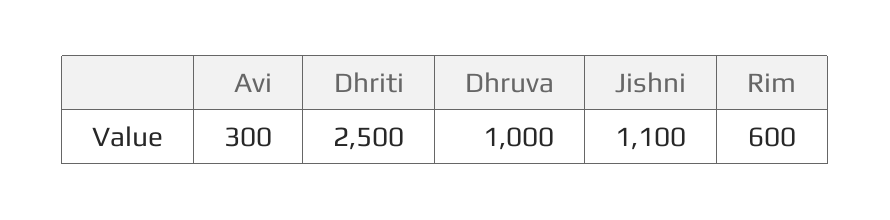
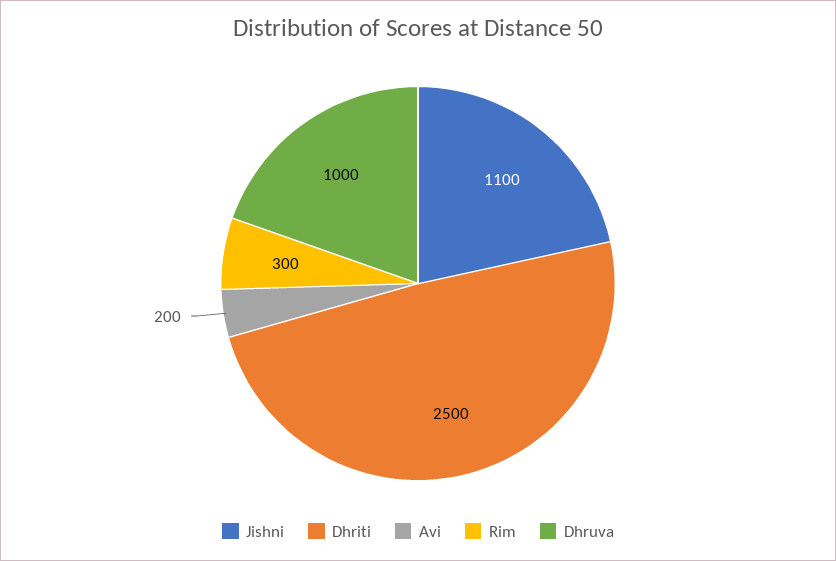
  {
-   "Avi": 300,
+   "Avi": 200,
    "Dhriti": 2500,
    "Dhruva": 1000,
    "Jishni": 1100,
-   "Rim": 600
+   "Rim": 300
  }

